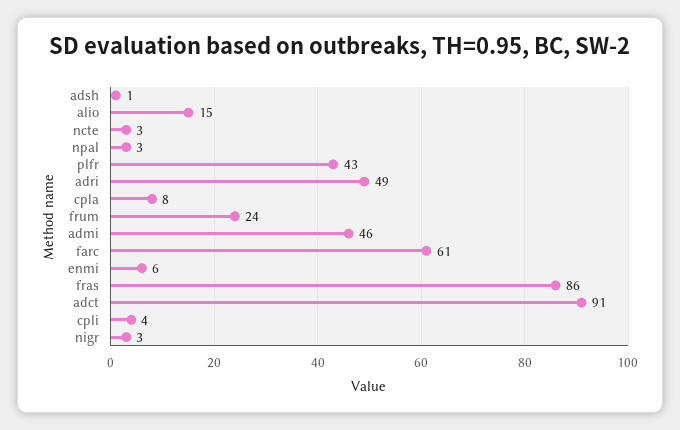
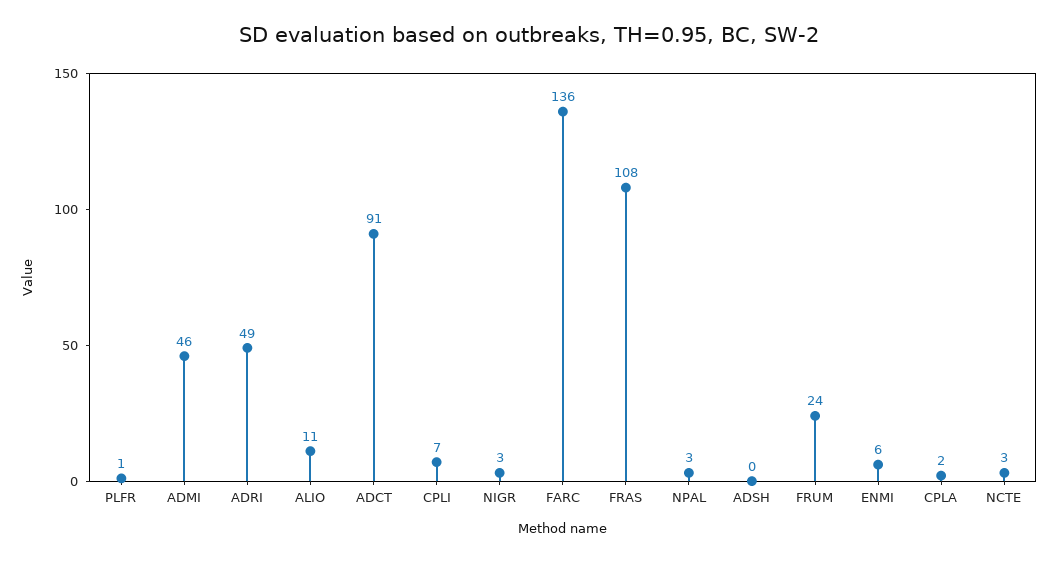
  {
-   "adsh": 1,
+   "adsh": 0,
-   "alio": 15,
+   "alio": 11,
    "ncte": 3,
    "npal": 3,
-   "plfr": 43,
+   "plfr": 1,
    "adri": 49,
-   "cpla": 8,
+   "cpla": 2,
    "frum": 24,
    "admi": 46,
-   "farc": 61,
+   "farc": 136,
    "enmi": 6,
-   "fras": 86,
+   "fras": 108,
    "adct": 91,
-   "cpli": 4,
+   "cpli": 7,
    "nigr": 3
  }

